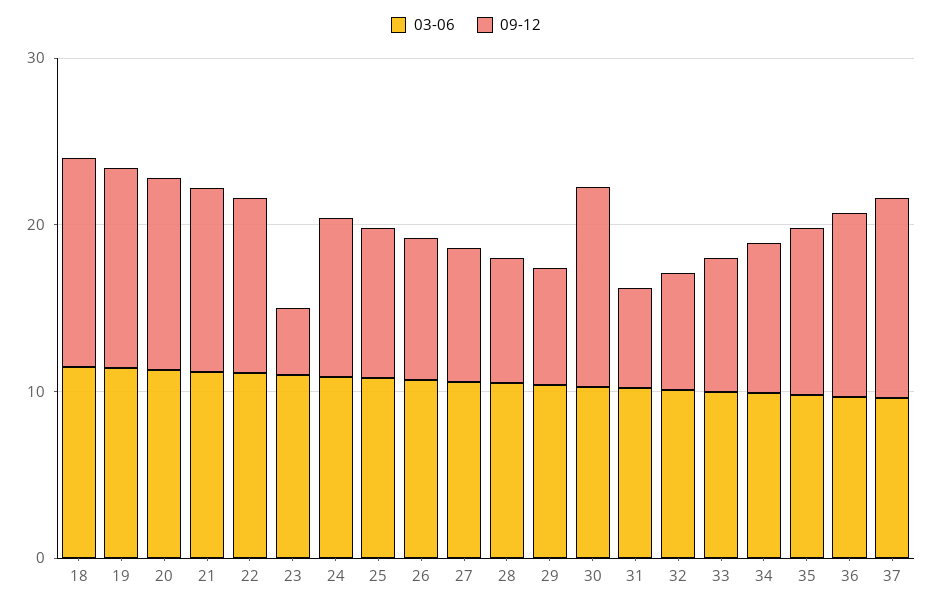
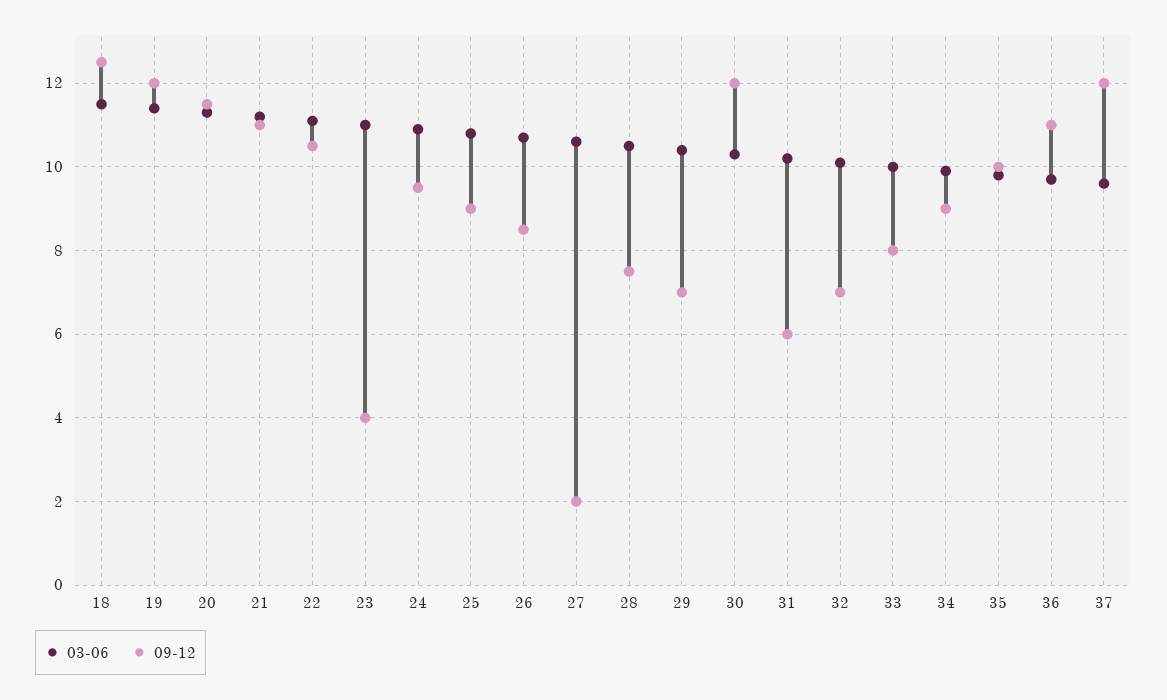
  {
    "03-06": {
      "18": 11.5,
      "19": 11.5,
      "20": 11.5,
      "21": 11,
      "22": 11,
      "23": 11,
      "24": 11,
      "25": 11,
      "26": 10.5,
      "27": 10.5,
      "28": 10.5,
      "29": 10.5,
      "30": 10.5,
      "31": 10,
      "32": 10,
      "33": 10,
      "34": 10,
      "35": 10,
      "36": 9.5,
      "37": 9.5
    },
    "09-12": {
      "18": 12.5,
      "19": 12,
      "20": 11.5,
      "21": 11,
      "22": 10.5,
      "23": 4,
      "24": 9.5,
      "25": 9,
      "26": 8.5,
-     "27": 8,
+     "27": 2,
      "28": 7.5,
      "29": 7,
      "30": 12,
      "31": 6,
      "32": 7,
      "33": 8,
      "34": 9,
      "35": 10,
      "36": 11,
      "37": 12
    }
  }

